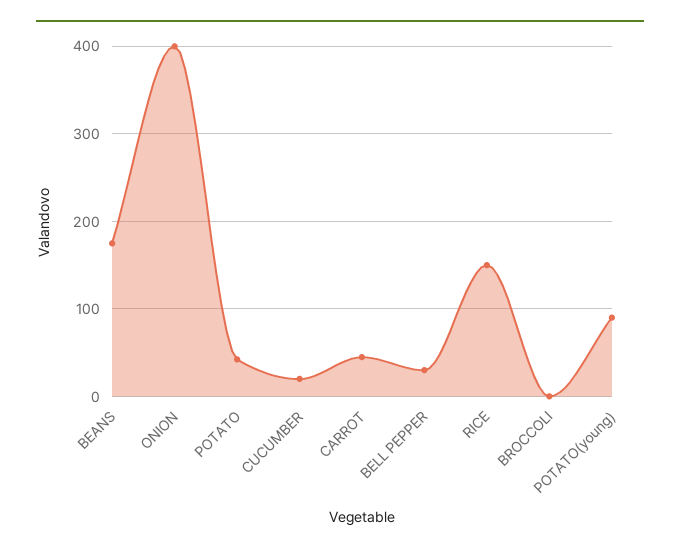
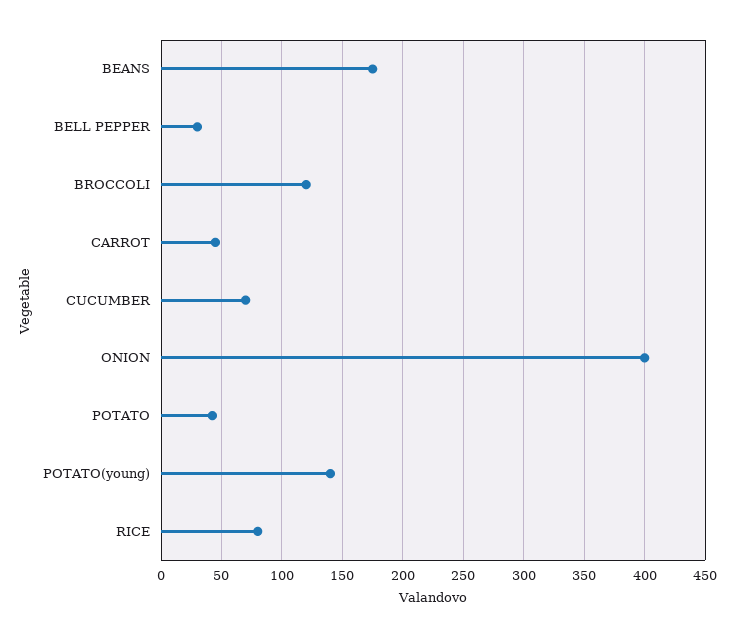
  {
    "BEANS": 175,
    "ONION": 400,
    "POTATO": 45,
-   "CUCUMBER": 20,
+   "CUCUMBER": 70,
    "CARROT": 45,
    "BELL PEPPER": 30,
-   "RICE": 150,
+   "RICE": 80,
-   "BROCCOLI": 0,
+   "BROCCOLI": 120,
-   "POTATO(young)": 90
+   "POTATO(young)": 140
  }

